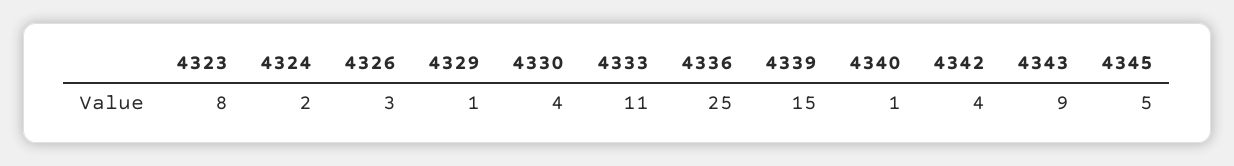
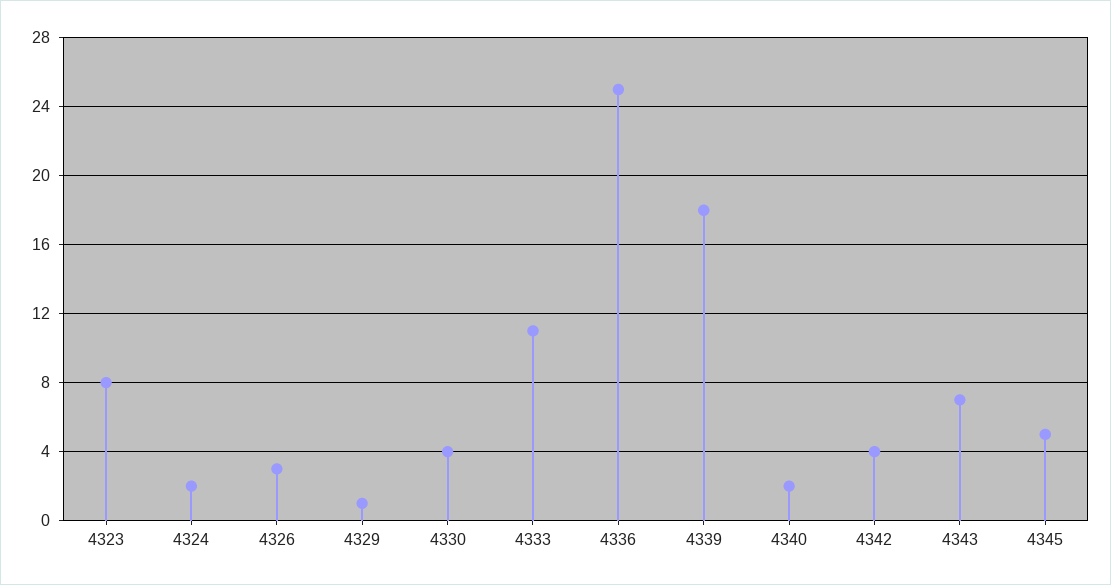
  {
    "4323": 8,
    "4324": 2,
    "4326": 3,
    "4329": 1,
    "4330": 4,
    "4333": 11,
    "4336": 25,
-   "4339": 15,
+   "4339": 18,
-   "4340": 1,
+   "4340": 2,
    "4342": 4,
-   "4343": 9,
+   "4343": 7,
    "4345": 5
  }

